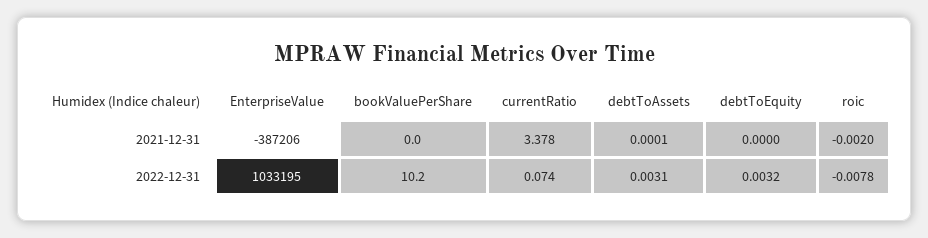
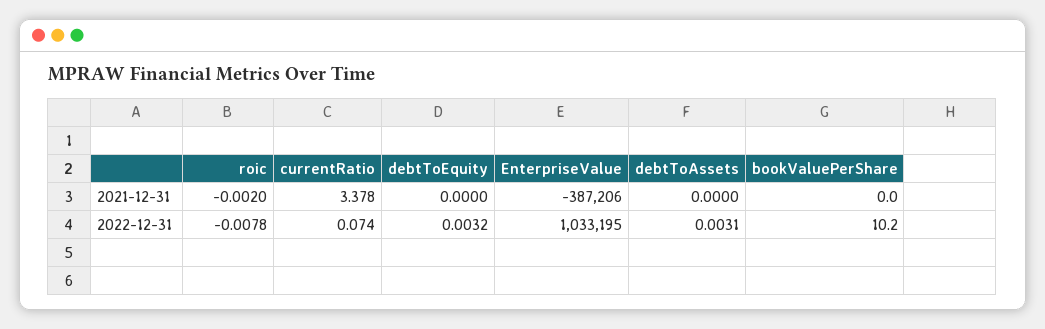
  {
    "EnterpriseValue": {
      "2021-12-31": -387206,
      "2022-12-31": 1033195
    },
    "bookValuePerShare": {
      "2021-12-31": 0,
      "2022-12-31": 10.2
    },
    "currentRatio": {
      "2021-12-31": 3.378,
      "2022-12-31": 0.074
    },
    "debtToAssets": {
-     "2021-12-31": 0.0001,
+     "2021-12-31": 0,
      "2022-12-31": 0.0031
    },
    "debtToEquity": {
      "2021-12-31": 0,
      "2022-12-31": 0.0032
    },
    "roic": {
      "2021-12-31": -0.002,
      "2022-12-31": -0.0078
    }
  }

